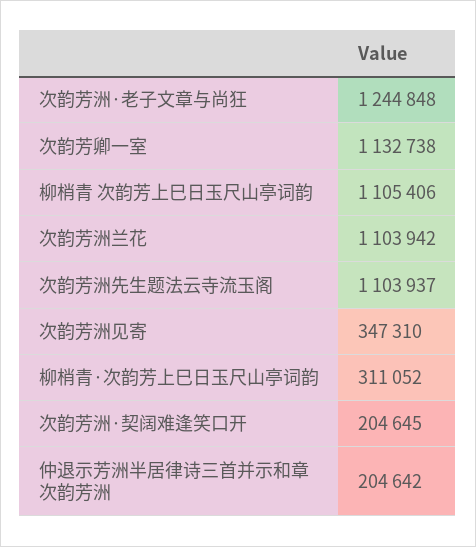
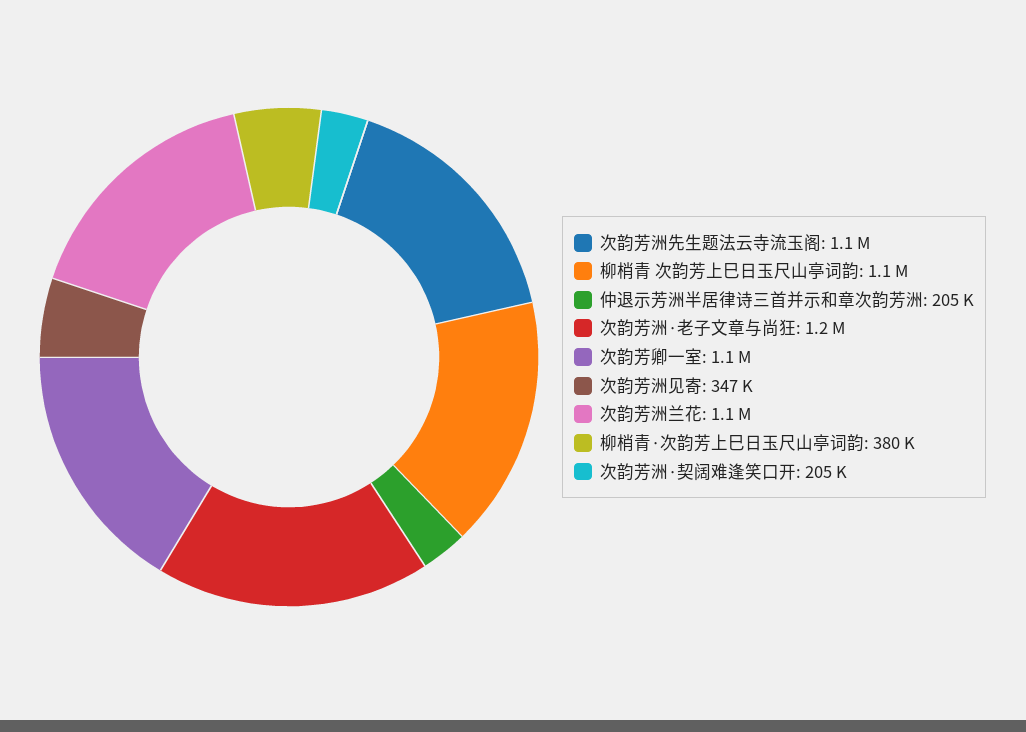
  {
    "次韵芳洲·老子文章与尚狂": 1244848,
    "次韵芳卿一室": 1132738,
    "柳梢青 次韵芳上巳日玉尺山亭词韵": 1105406,
    "次韵芳洲兰花": 1103942,
    "次韵芳洲先生题法云寺流玉阁": 1103937,
    "次韵芳洲见寄": 347310,
-   "柳梢青·次韵芳上巳日玉尺山亭词韵": 311052,
+   "柳梢青·次韵芳上巳日玉尺山亭词韵": 380000,
    "次韵芳洲·契阔难逢笑口开": 204645,
    "仲退示芳洲半居律诗三首并示和章次韵芳洲": 204642
  }

